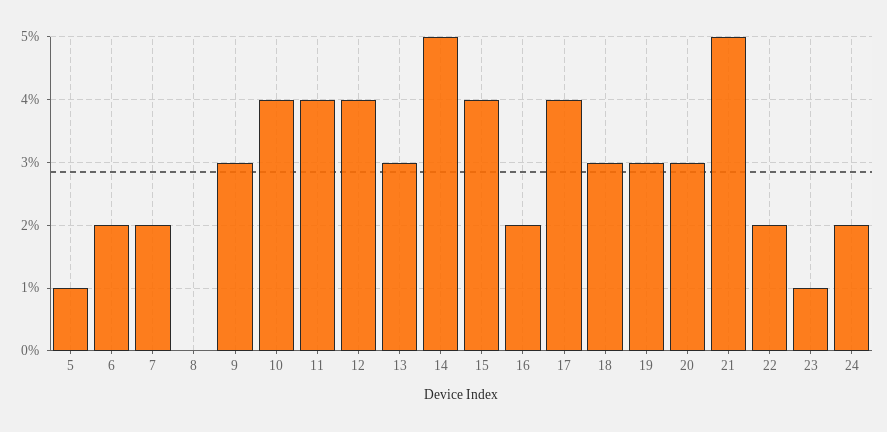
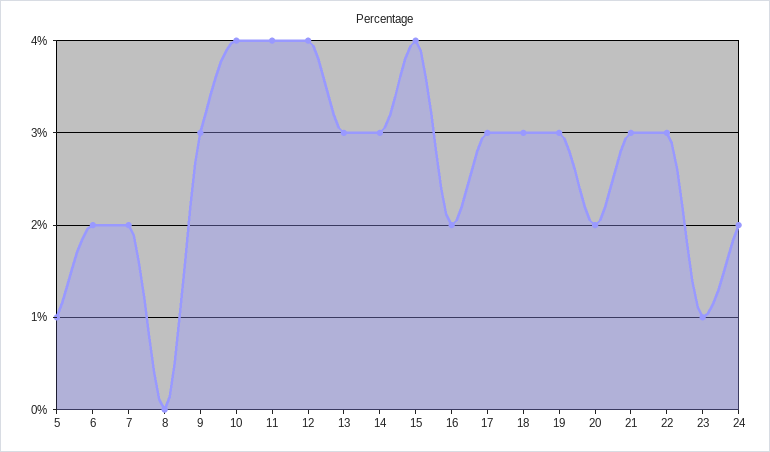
  {
    "5": 1,
    "6": 2,
    "7": 2,
    "8": 0,
    "9": 3,
    "10": 4,
    "11": 4,
    "12": 4,
    "13": 3,
-   "14": 5,
+   "14": 3,
    "15": 4,
    "16": 2,
-   "17": 4,
+   "17": 3,
    "18": 3,
    "19": 3,
-   "20": 3,
+   "20": 2,
-   "21": 5,
+   "21": 3,
-   "22": 2,
+   "22": 3,
    "23": 1,
    "24": 2
  }

